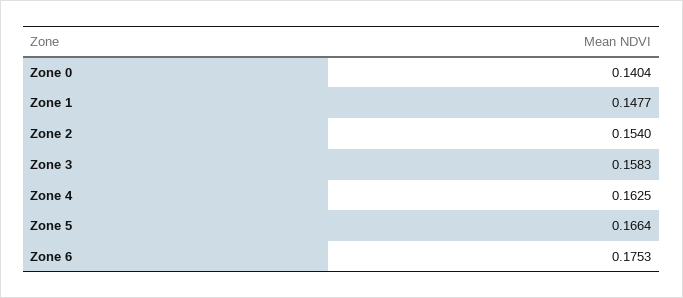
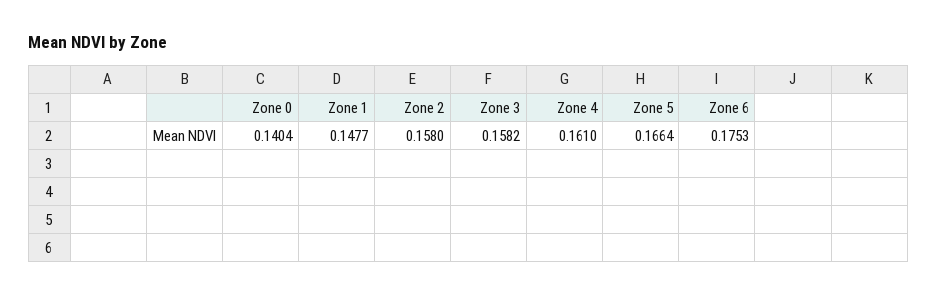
  {
    "Zone 0": 0.1404,
    "Zone 1": 0.1477,
-   "Zone 2": 0.154,
+   "Zone 2": 0.158,
-   "Zone 3": 0.1583,
+   "Zone 3": 0.1582,
-   "Zone 4": 0.1625,
+   "Zone 4": 0.161,
    "Zone 5": 0.1664,
    "Zone 6": 0.1753
  }

